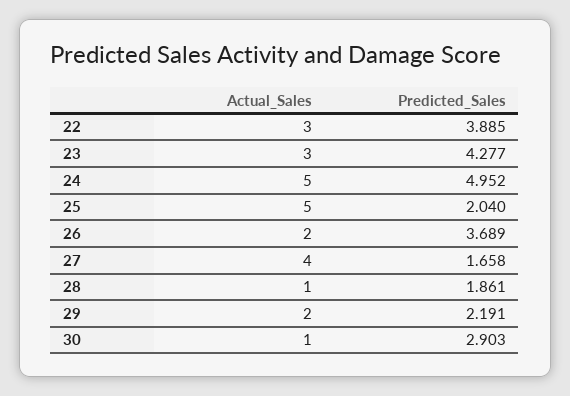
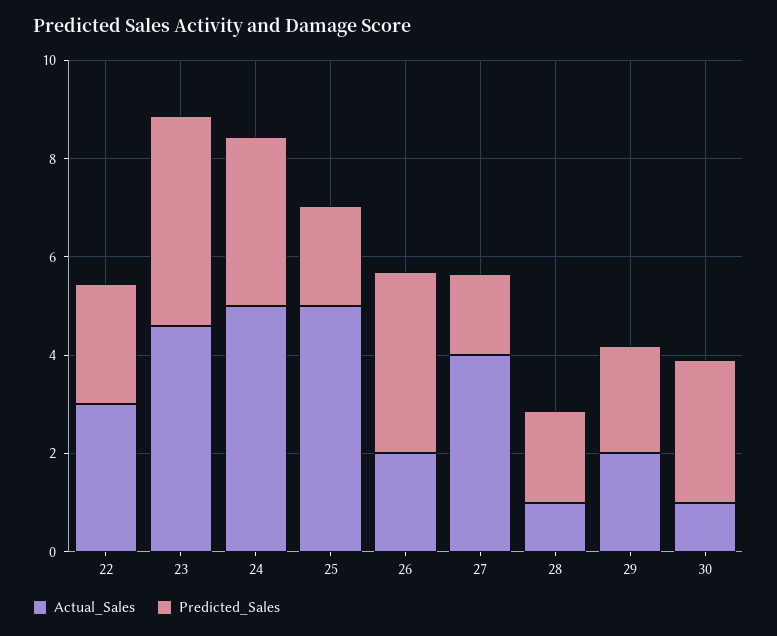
  {
    "Actual_Sales": {
      "22": 3,
-     "23": 3,
+     "23": 4.5,
      "24": 5,
      "25": 5,
      "26": 2,
      "27": 4,
      "28": 1,
      "29": 2,
      "30": 1
    },
    "Predicted_Sales": {
-     "22": 3.885,
+     "22": 2.5,
      "23": 4.277,
-     "24": 4.952,
+     "24": 3.5,
      "25": 2.04,
      "26": 3.689,
      "27": 1.658,
      "28": 1.861,
      "29": 2.191,
      "30": 2.903
    }
  }

